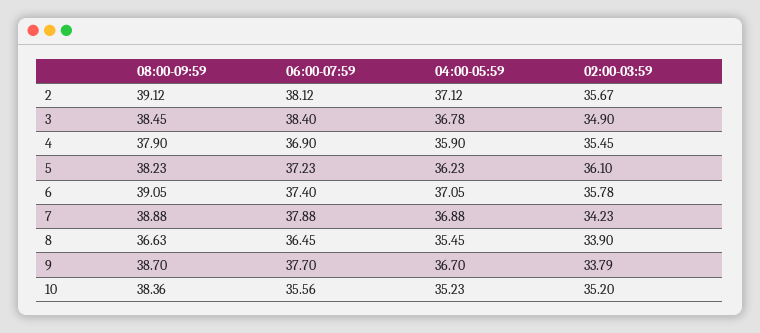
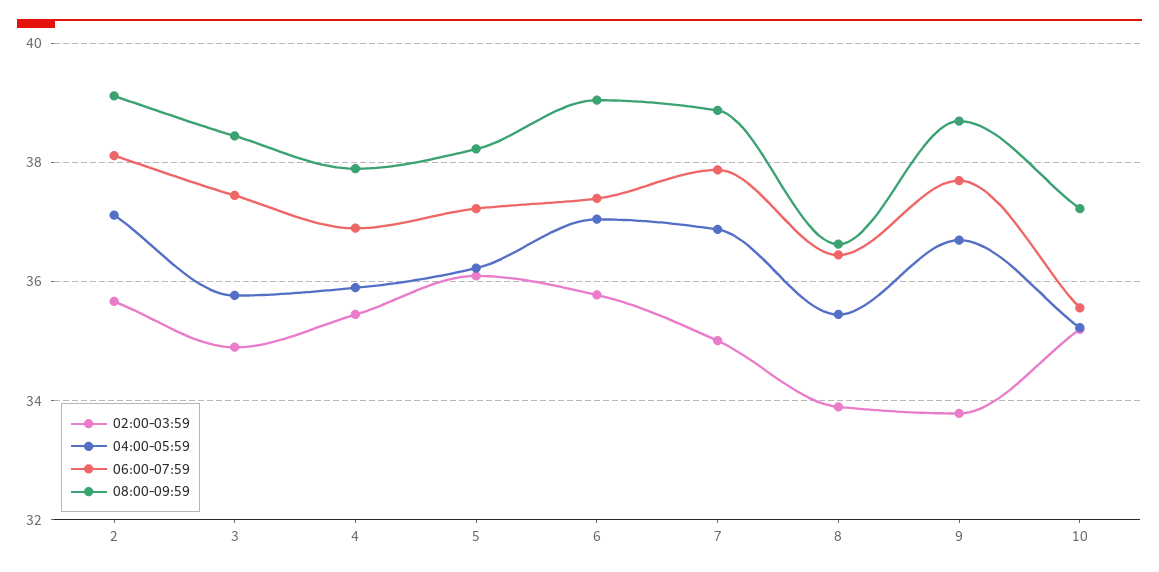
  {
    "08:00-09:59": {
      "2": 39.12,
      "3": 38.45,
      "4": 37.9,
      "5": 38.23,
      "6": 39.05,
      "7": 38.88,
      "8": 36.63,
      "9": 38.7,
-     "10": 38.36
+     "10": 37.2
    },
    "06:00-07:59": {
      "2": 38.12,
-     "3": 38.4,
+     "3": 37.4,
      "4": 36.9,
      "5": 37.23,
      "6": 37.4,
      "7": 37.88,
      "8": 36.45,
      "9": 37.7,
      "10": 35.56
    },
    "04:00-05:59": {
      "2": 37.12,
-     "3": 36.78,
+     "3": 35.8,
      "4": 35.9,
      "5": 36.23,
      "6": 37.05,
      "7": 36.88,
      "8": 35.45,
      "9": 36.7,
      "10": 35.23
    },
    "02:00-03:59": {
      "2": 35.67,
      "3": 34.9,
      "4": 35.45,
      "5": 36.1,
      "6": 35.78,
-     "7": 34.23,
+     "7": 35,
      "8": 33.9,
      "9": 33.79,
      "10": 35.2
    }
  }

